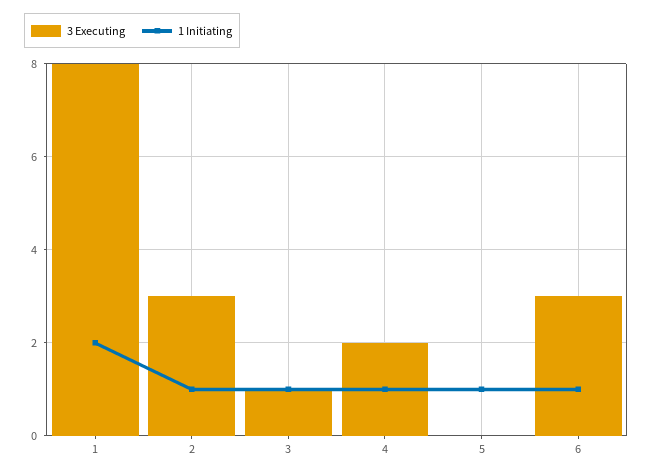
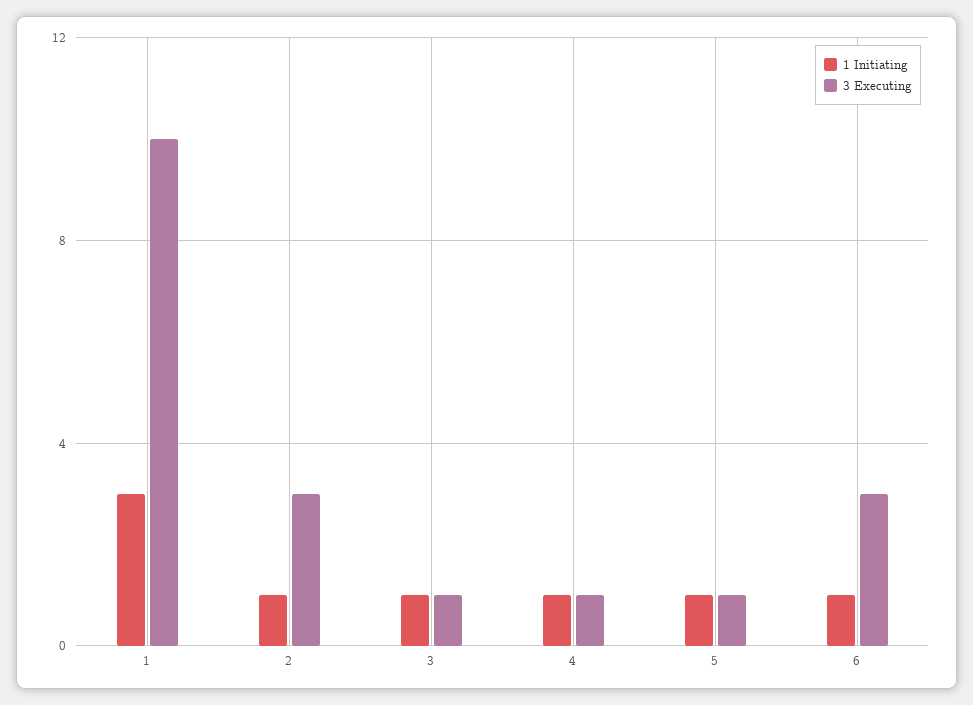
  {
    "3 Executing": {
-     "1": 8,
+     "1": 10,
      "2": 3,
      "3": 1,
-     "4": 2,
+     "4": 1,
-     "5": 0,
+     "5": 1,
      "6": 3
    },
    "1 Initiating": {
-     "1": 2,
+     "1": 3,
      "2": 1,
      "3": 1,
      "4": 1,
      "5": 1,
      "6": 1
    }
  }

